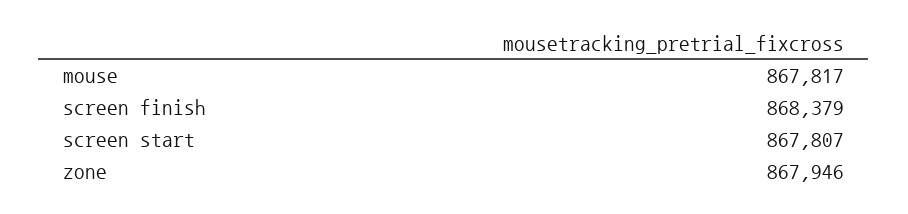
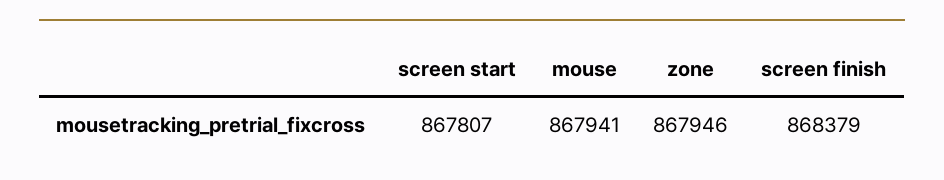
  {
-   "mouse": 867817,
+   "mouse": 867941,
    "screen finish": 868379,
    "screen start": 867807,
    "zone": 867946
  }

